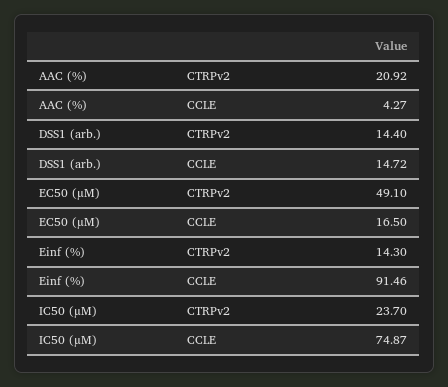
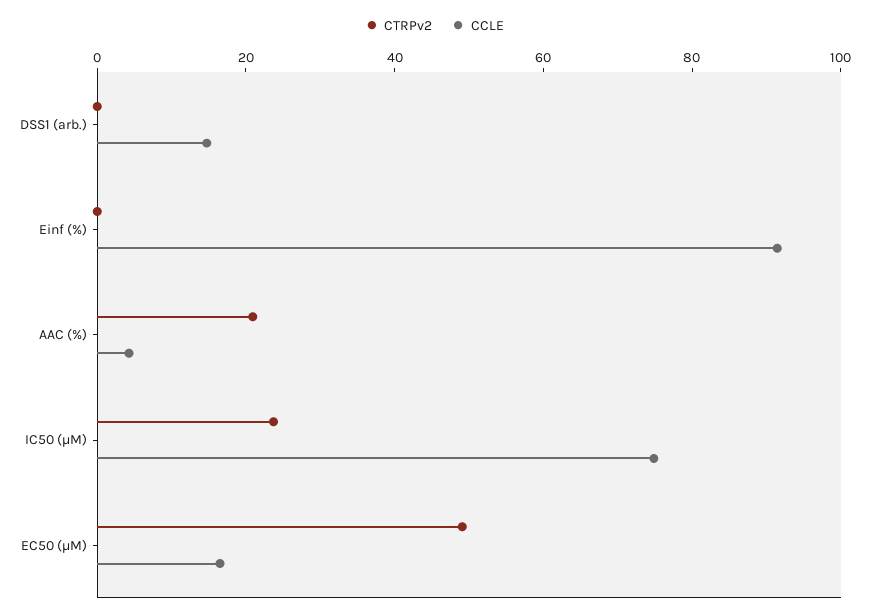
  {
    "CTRPv2": {
      "AAC (%)": 20.92,
-     "DSS1 (arb.)": 14.4,
+     "DSS1 (arb.)": 0,
      "EC50 (µM)": 49.1,
-     "Einf (%)": 14.3,
+     "Einf (%)": 0,
      "IC50 (µM)": 23.7
    },
    "CCLE": {
      "AAC (%)": 4.27,
      "DSS1 (arb.)": 14.72,
      "EC50 (µM)": 16.5,
      "Einf (%)": 91.46,
      "IC50 (µM)": 74.87
    }
  }

